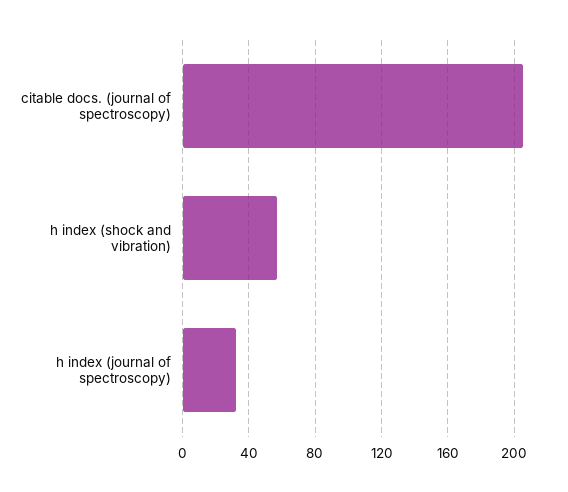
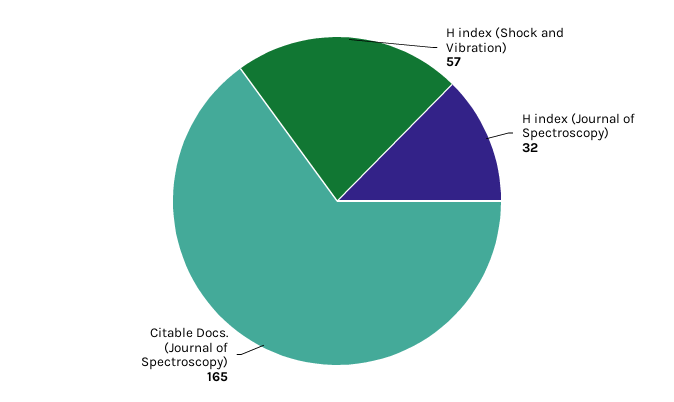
  {
-   "citable docs. (journal of spectroscopy)": 205,
+   "citable docs. (journal of spectroscopy)": 165,
    "h index (shock and vibration)": 57,
    "h index (journal of spectroscopy)": 32
  }

